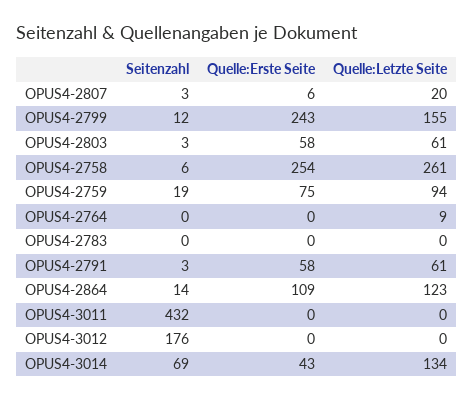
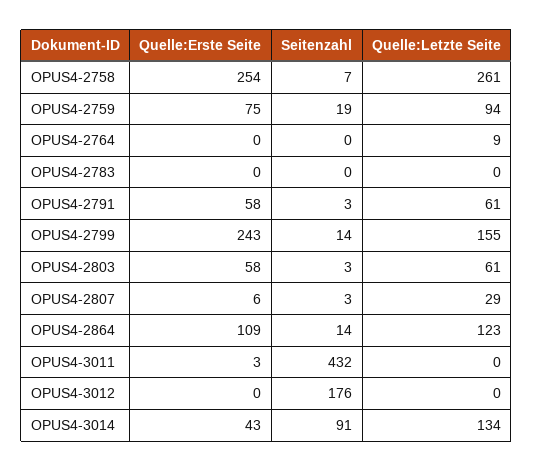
  {
    "Seitenzahl": {
      "OPUS4-2807": 3,
-     "OPUS4-2799": 12,
+     "OPUS4-2799": 14,
      "OPUS4-2803": 3,
-     "OPUS4-2758": 6,
+     "OPUS4-2758": 7,
      "OPUS4-2759": 19,
      "OPUS4-2764": 0,
      "OPUS4-2783": 0,
      "OPUS4-2791": 3,
      "OPUS4-2864": 14,
      "OPUS4-3011": 432,
      "OPUS4-3012": 176,
-     "OPUS4-3014": 69
+     "OPUS4-3014": 91
    },
    "Quelle:Erste Seite": {
      "OPUS4-2807": 6,
      "OPUS4-2799": 243,
      "OPUS4-2803": 58,
      "OPUS4-2758": 254,
      "OPUS4-2759": 75,
      "OPUS4-2764": 0,
      "OPUS4-2783": 0,
      "OPUS4-2791": 58,
      "OPUS4-2864": 109,
-     "OPUS4-3011": 0,
+     "OPUS4-3011": 3,
      "OPUS4-3012": 0,
      "OPUS4-3014": 43
    },
    "Quelle:Letzte Seite": {
-     "OPUS4-2807": 20,
+     "OPUS4-2807": 29,
      "OPUS4-2799": 155,
      "OPUS4-2803": 61,
      "OPUS4-2758": 261,
      "OPUS4-2759": 94,
      "OPUS4-2764": 9,
      "OPUS4-2783": 0,
      "OPUS4-2791": 61,
      "OPUS4-2864": 123,
      "OPUS4-3011": 0,
      "OPUS4-3012": 0,
      "OPUS4-3014": 134
    }
  }

